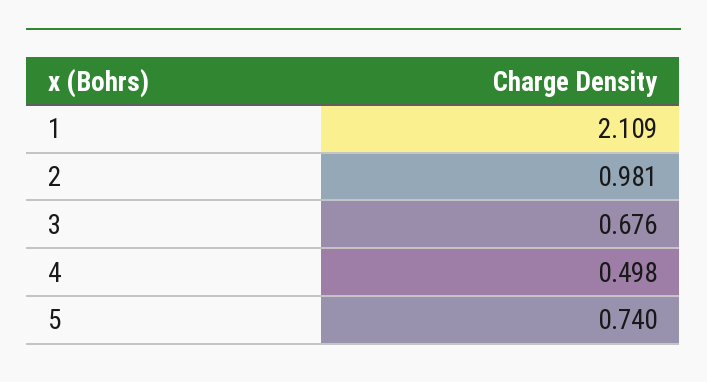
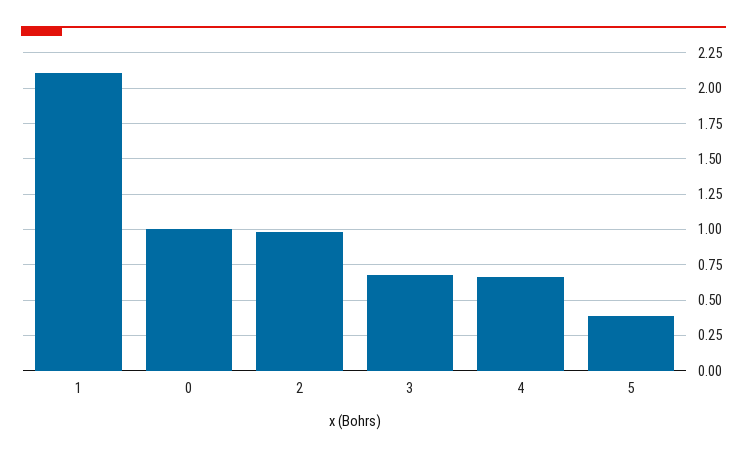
  {
    "1": 2.109,
    "2": 0.981,
    "3": 0.676,
-   "4": 0.498,
+   "4": 0.65,
-   "5": 0.74
+   "5": 0.4,
+   "0": 1
  }

